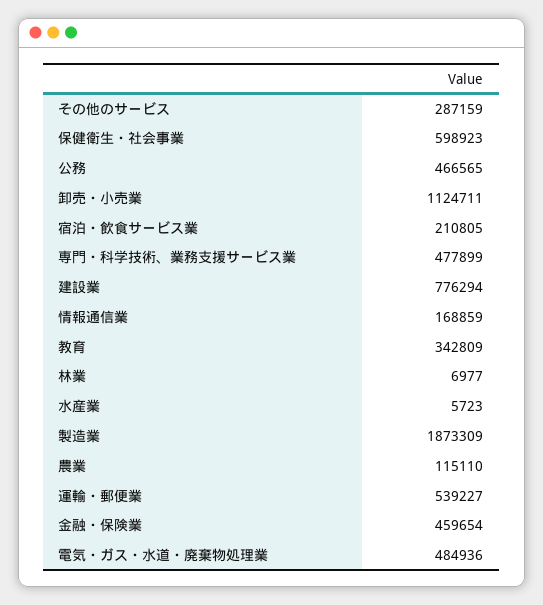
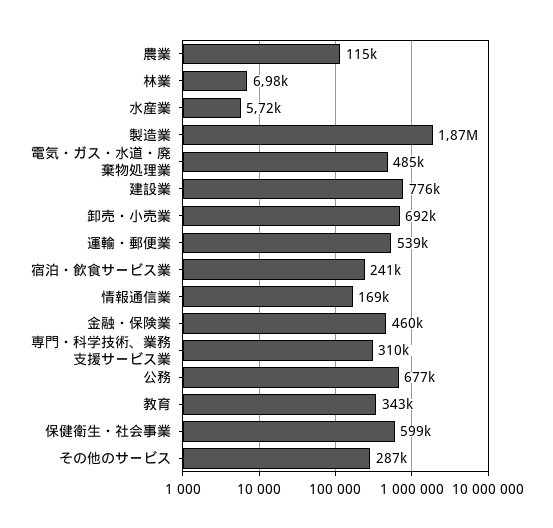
  {
    "その他のサービス": 287159,
    "保健衛生・社会事業": 598923,
-   "公務": 466565,
+   "公務": 677000,
-   "卸売・小売業": 1124711,
+   "卸売・小売業": 692000,
-   "宿泊・飲食サービス業": 210805,
+   "宿泊・飲食サービス業": 241000,
-   "専門・科学技術、業務支援サービス業": 477899,
+   "専門・科学技術、業務支援サービス業": 310000,
    "建設業": 776294,
    "情報通信業": 168859,
    "教育": 342809,
    "林業": 6977,
    "水産業": 5723,
    "製造業": 1873309,
    "農業": 115110,
    "運輸・郵便業": 539227,
    "金融・保険業": 459654,
    "電気・ガス・水道・廃棄物処理業": 484936
  }

